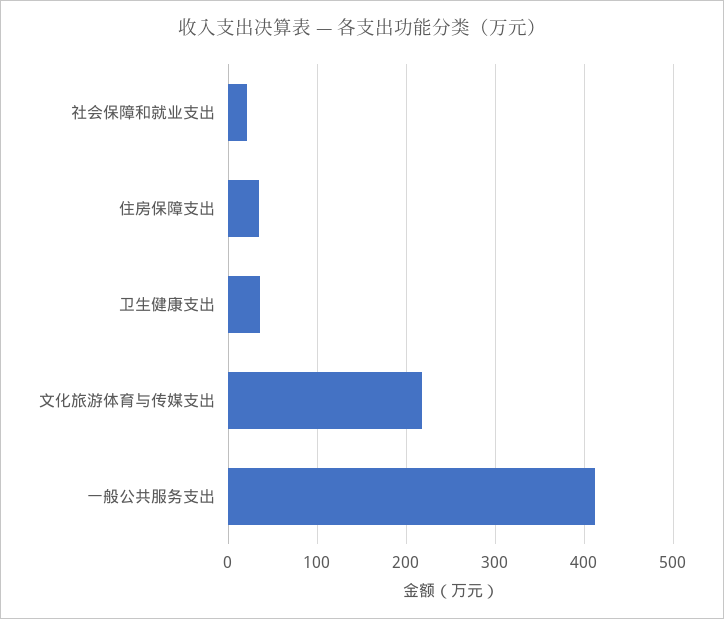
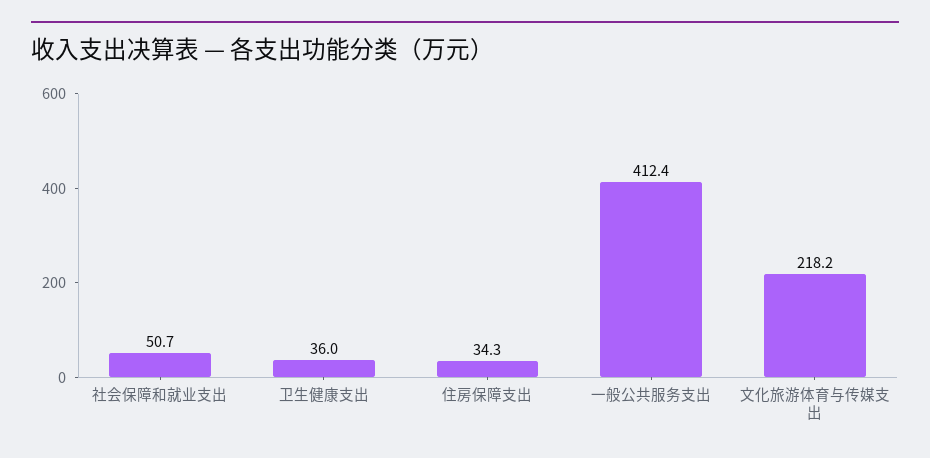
  {
-   "社会保障和就业支出": 20,
+   "社会保障和就业支出": 50.7,
    "住房保障支出": 34.3,
    "卫生健康支出": 36,
    "文化旅游体育与传媒支出": 218.2,
    "一般公共服务支出": 412.4
  }

